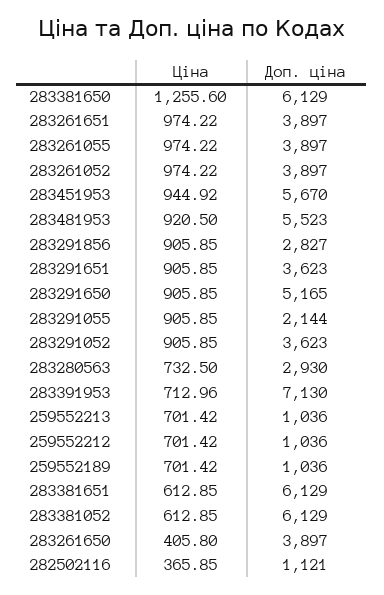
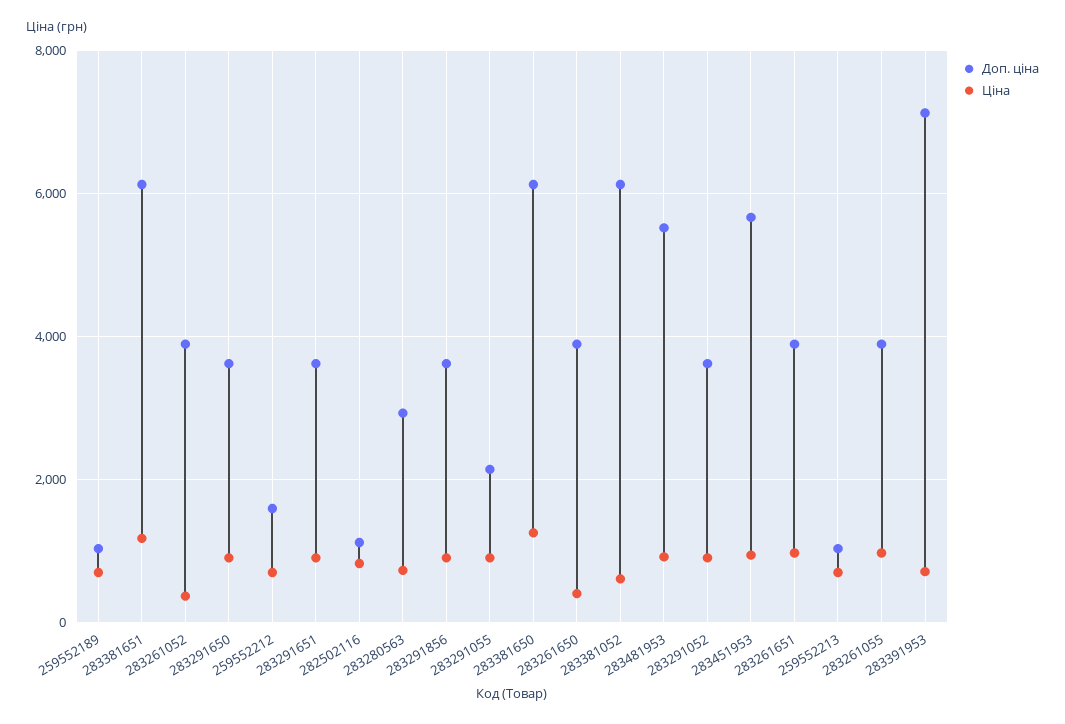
  {
    "Ціна": {
      "283381650": 1255.6,
      "283261651": 974.22,
      "283261055": 974.22,
-     "283261052": 974.22,
+     "283261052": 400,
      "283451953": 944.92,
      "283481953": 920.5,
      "283291856": 905.85,
      "283291651": 905.85,
      "283291650": 905.85,
      "283291055": 905.85,
      "283291052": 905.85,
      "283280563": 732.5,
      "283391953": 712.96,
      "259552213": 701.42,
      "259552212": 701.42,
      "259552189": 701.42,
-     "283381651": 612.85,
+     "283381651": 1200,
      "283381052": 612.85,
      "283261650": 405.8,
-     "282502116": 365.85
+     "282502116": 800
    },
    "Доп. ціна": {
      "283381650": 6129,
      "283261651": 3897,
      "283261055": 3897,
      "283261052": 3897,
      "283451953": 5670,
      "283481953": 5523,
-     "283291856": 2827,
+     "283291856": 3600,
      "283291651": 3623,
-     "283291650": 5165,
+     "283291650": 3600,
      "283291055": 2144,
      "283291052": 3623,
      "283280563": 2930,
      "283391953": 7130,
      "259552213": 1036,
-     "259552212": 1036,
+     "259552212": 1600,
      "259552189": 1036,
      "283381651": 6129,
      "283381052": 6129,
      "283261650": 3897,
      "282502116": 1121
    }
  }

